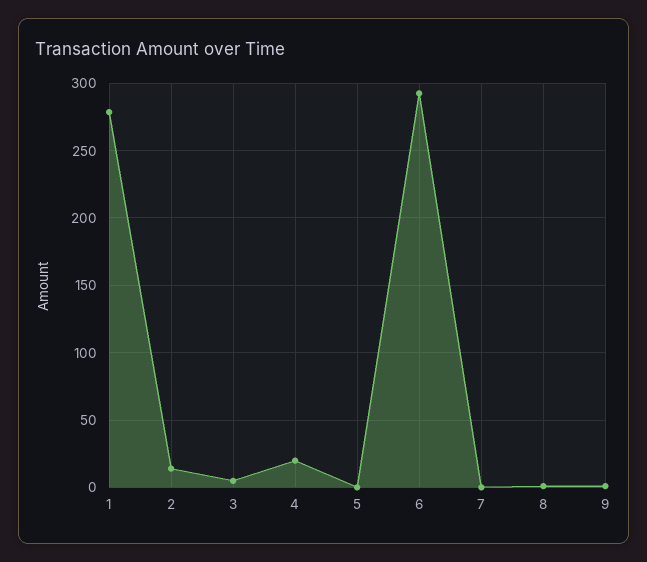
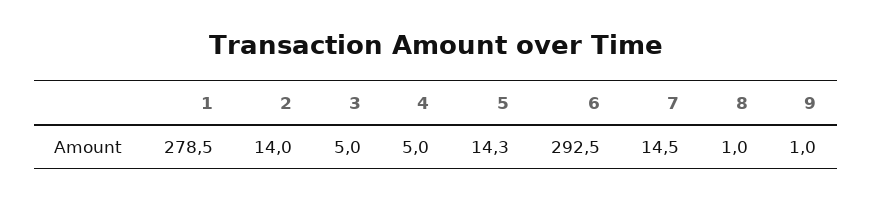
  {
    "1": 278.5,
    "2": 14,
    "3": 5,
-   "4": 20,
+   "4": 5,
-   "5": 0,
+   "5": 14.3,
    "6": 292.5,
-   "7": 0,
+   "7": 14.5,
    "8": 1,
    "9": 1
  }

